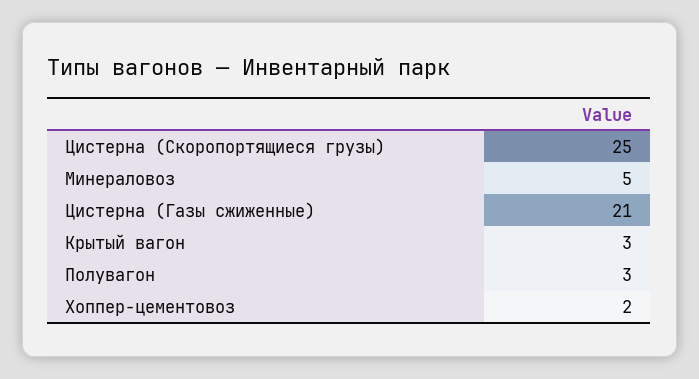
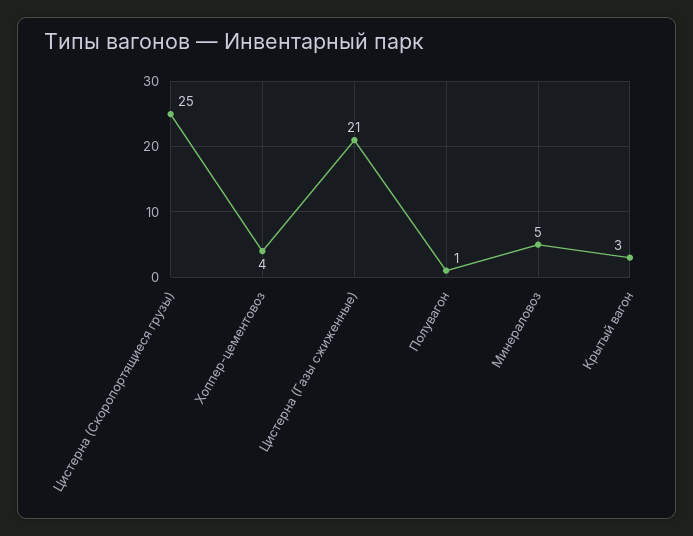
  {
    "Цистерна (Скоропортящиеся грузы)": 25,
    "Минераловоз": 5,
    "Цистерна (Газы сжиженные)": 21,
    "Крытый вагон": 3,
-   "Полувагон": 3,
+   "Полувагон": 1,
-   "Хоппер-цементовоз": 2
+   "Хоппер-цементовоз": 4
  }

